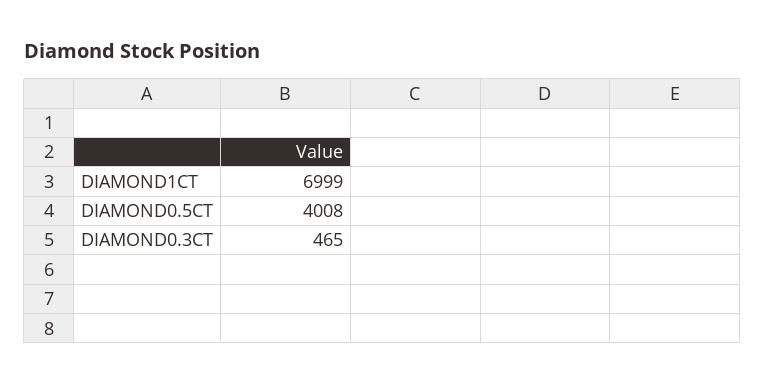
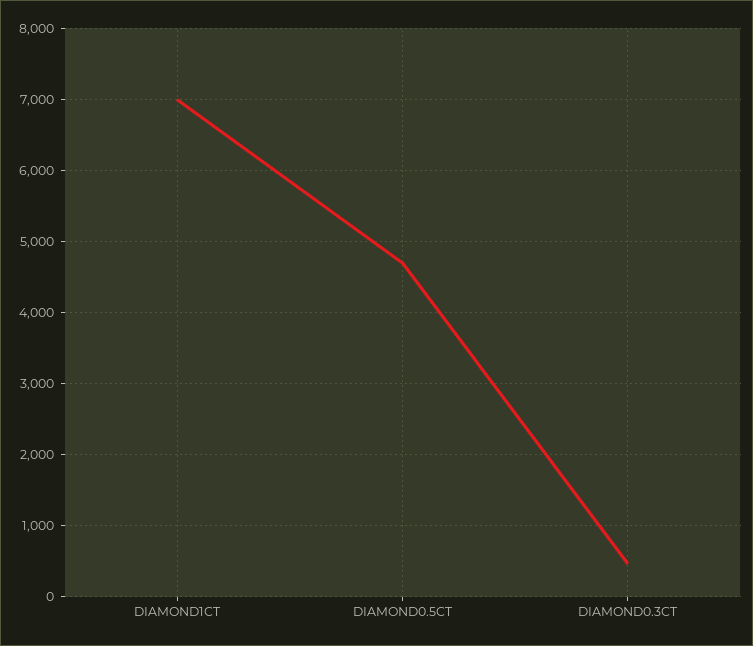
  {
    "DIAMOND1CT": 6999,
-   "DIAMOND0.5CT": 4008,
+   "DIAMOND0.5CT": 4700,
    "DIAMOND0.3CT": 465
  }

